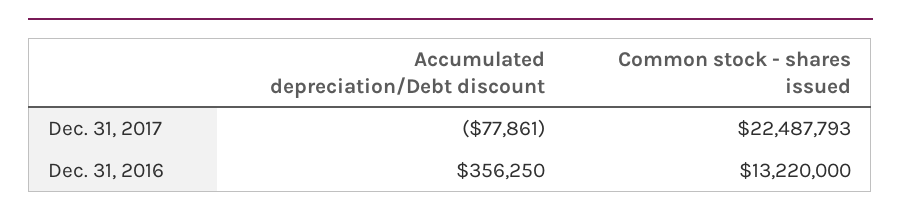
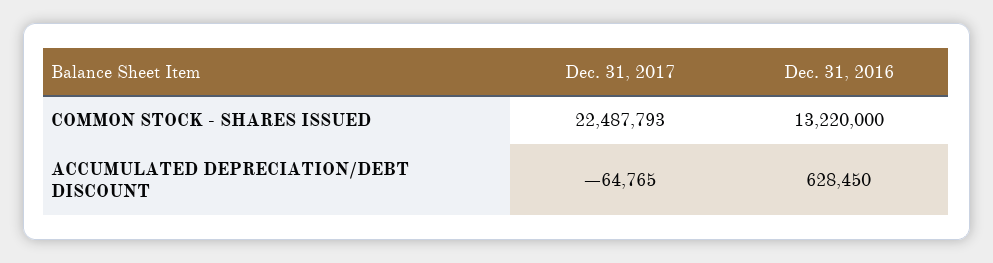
  {
    "Accumulated depreciation/Debt discount": {
-     "Dec. 31, 2017": -77861,
+     "Dec. 31, 2017": -64765,
-     "Dec. 31, 2016": 356250
+     "Dec. 31, 2016": 628450
    },
    "Common stock - shares issued": {
      "Dec. 31, 2017": 22487793,
      "Dec. 31, 2016": 13220000
    }
  }

